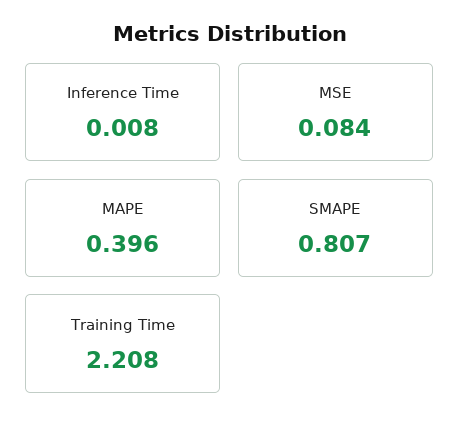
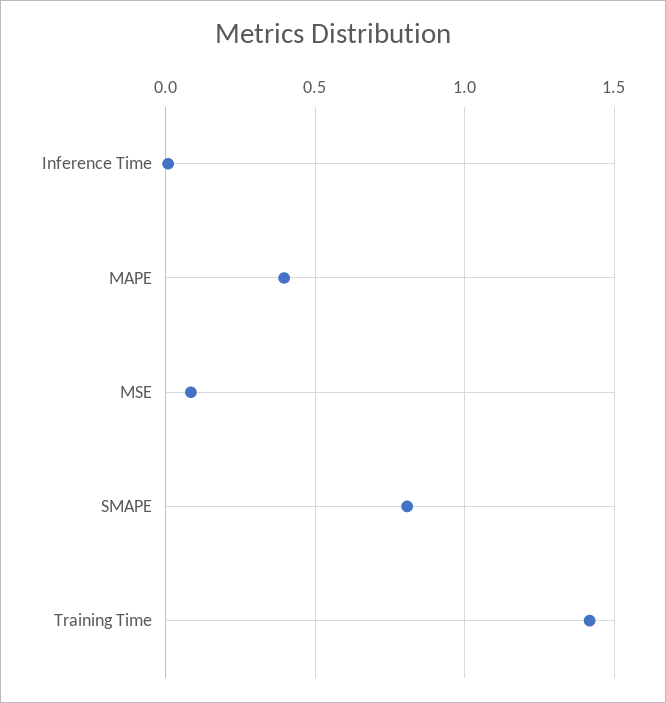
  {
    "Inference Time": 0.008,
    "MSE": 0.084,
    "MAPE": 0.396,
    "SMAPE": 0.807,
-   "Training Time": 2.208
+   "Training Time": 1.4
  }

